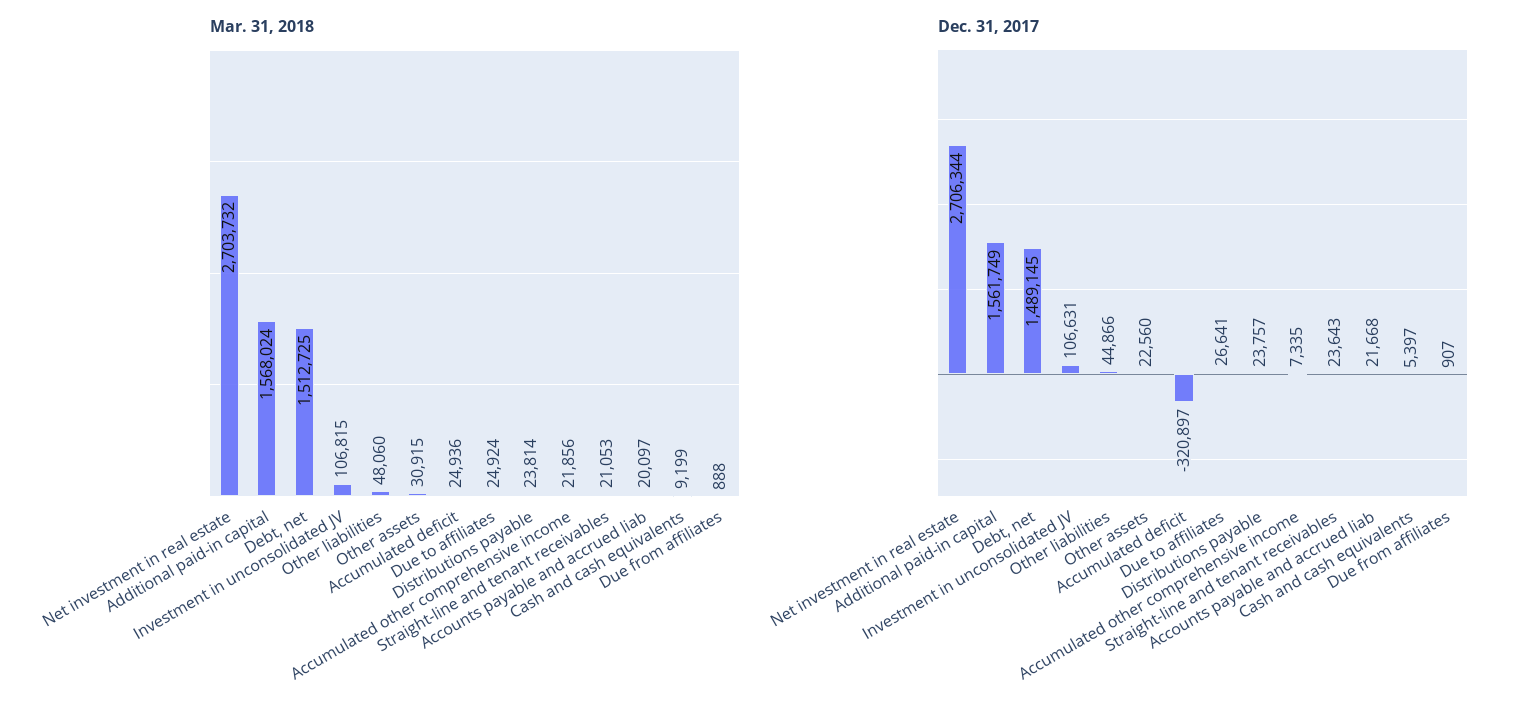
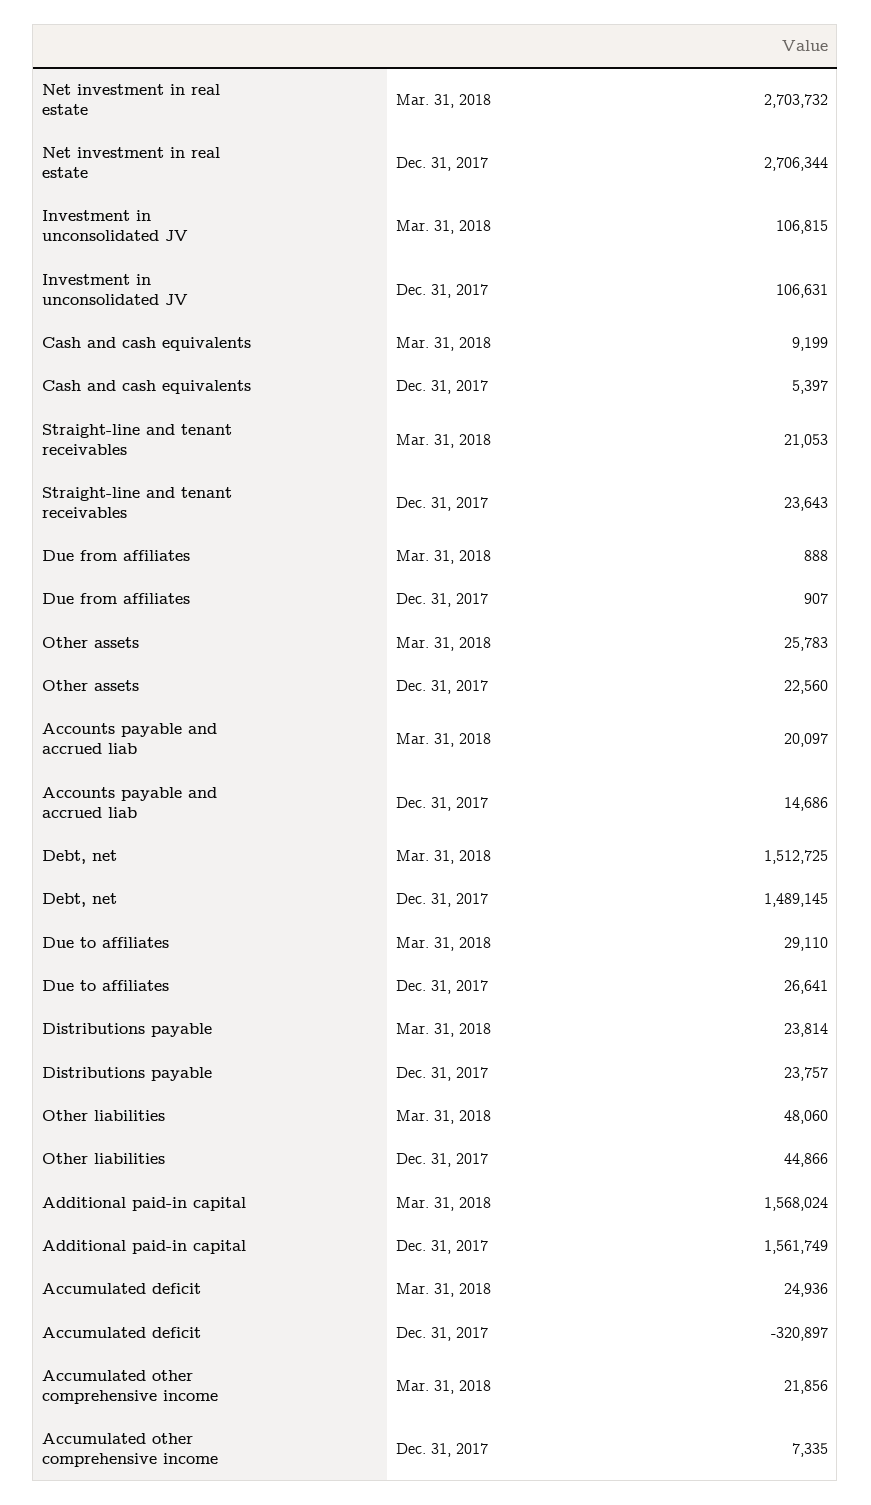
  {
    "Mar. 31, 2018": {
      "Net investment in real estate": 2703732,
      "Additional paid-in capital": 1568024,
      "Debt, net": 1512725,
      "Investment in unconsolidated JV": 106815,
      "Other liabilities": 48060,
-     "Other assets": 30915,
+     "Other assets": 25783,
      "Accumulated deficit": 24936,
-     "Due to affiliates": 24924,
+     "Due to affiliates": 29110,
      "Distributions payable": 23814,
      "Accumulated other comprehensive income": 21856,
      "Straight-line and tenant receivables": 21053,
      "Accounts payable and accrued liab": 20097,
      "Cash and cash equivalents": 9199,
      "Due from affiliates": 888
    },
    "Dec. 31, 2017": {
      "Net investment in real estate": 2706344,
      "Additional paid-in capital": 1561749,
      "Debt, net": 1489145,
      "Investment in unconsolidated JV": 106631,
      "Other liabilities": 44866,
      "Other assets": 22560,
      "Accumulated deficit": -320897,
      "Due to affiliates": 26641,
      "Distributions payable": 23757,
      "Accumulated other comprehensive income": 7335,
      "Straight-line and tenant receivables": 23643,
-     "Accounts payable and accrued liab": 21668,
+     "Accounts payable and accrued liab": 14686,
      "Cash and cash equivalents": 5397,
      "Due from affiliates": 907
    }
  }

